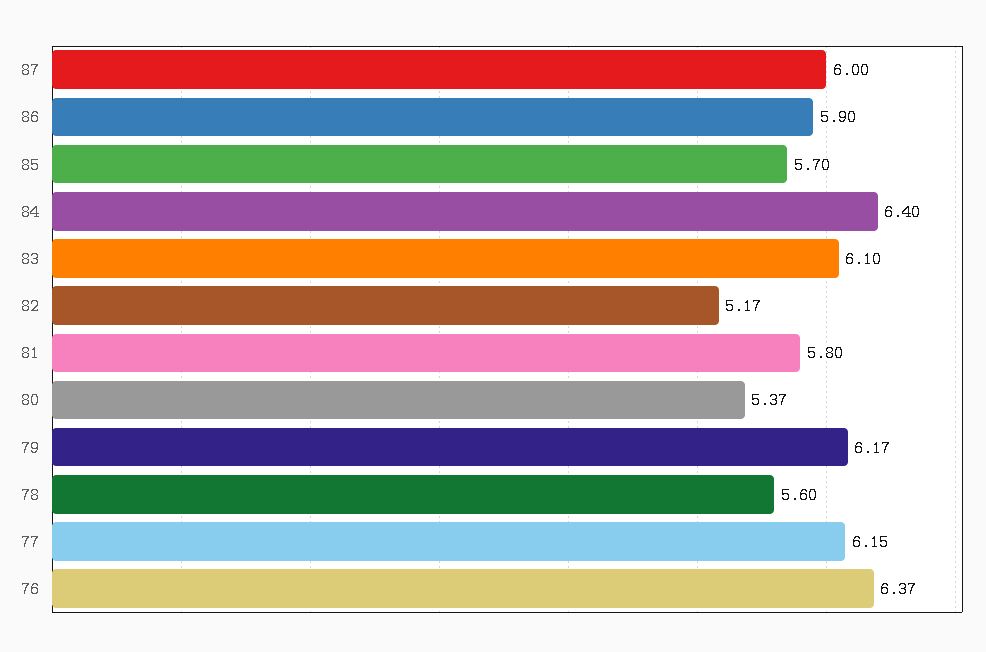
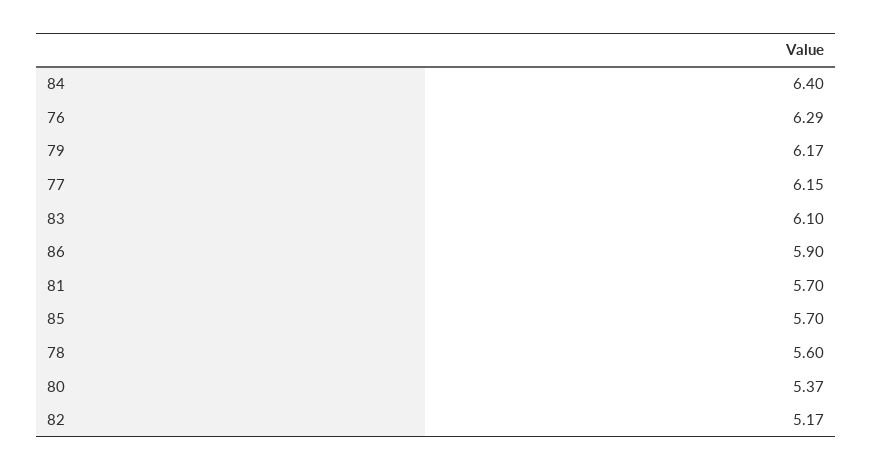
  {
-   "87": 6,
    "86": 5.9,
    "85": 5.7,
    "84": 6.4,
    "83": 6.1,
    "82": 5.17,
-   "81": 5.8,
+   "81": 5.7,
    "80": 5.37,
    "79": 6.17,
    "78": 5.6,
    "77": 6.15,
-   "76": 6.37
+   "76": 6.29
  }

